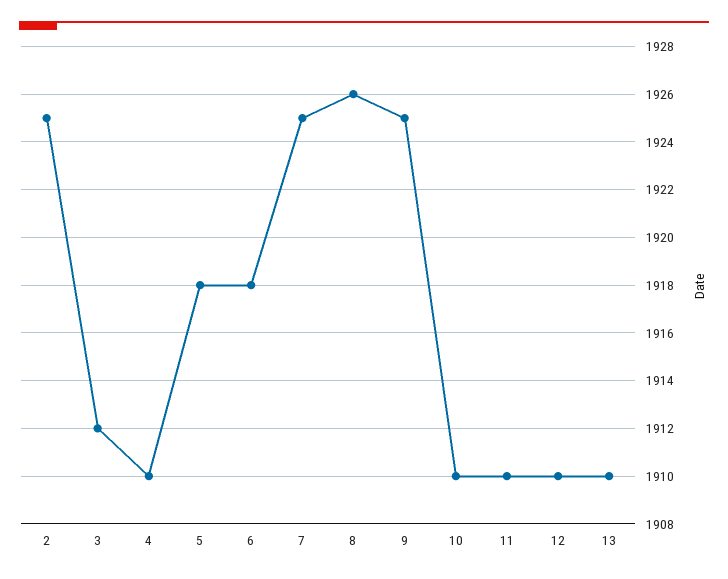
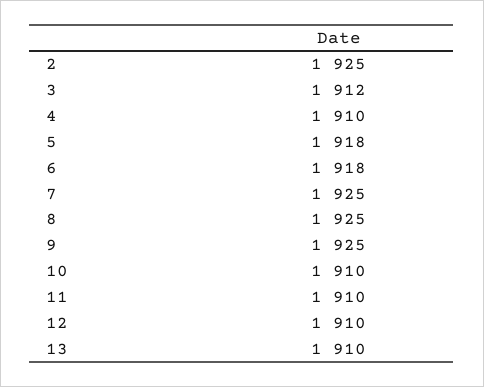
  {
    "2": 1925,
    "3": 1912,
    "4": 1910,
    "5": 1918,
    "6": 1918,
    "7": 1925,
-   "8": 1926,
+   "8": 1925,
    "9": 1925,
    "10": 1910,
    "11": 1910,
    "12": 1910,
    "13": 1910
  }

